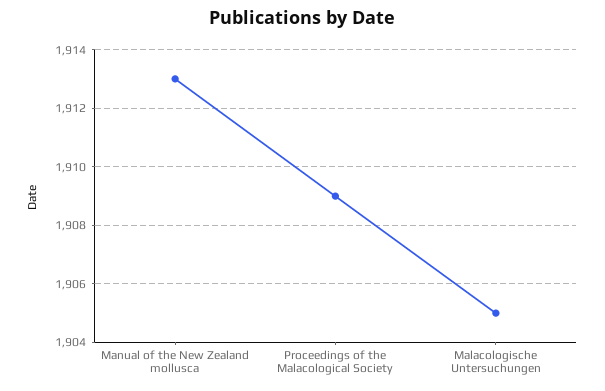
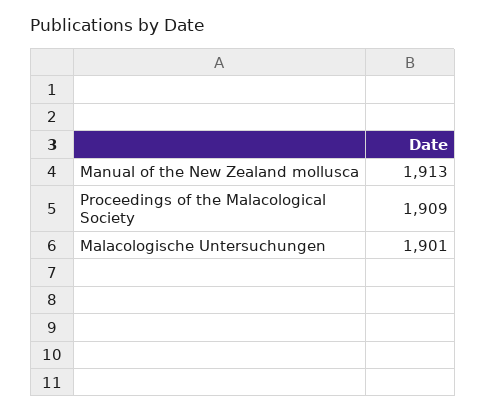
  {
    "Manual of the New Zealand mollusca": 1913,
    "Proceedings of the Malacological Society": 1909,
-   "Malacologische Untersuchungen": 1905
+   "Malacologische Untersuchungen": 1901
  }

